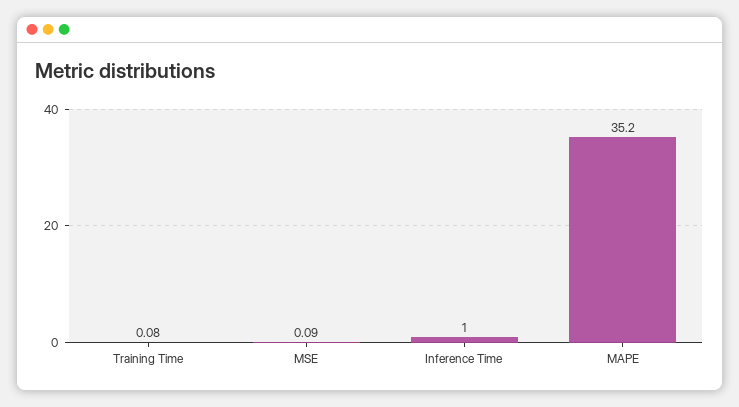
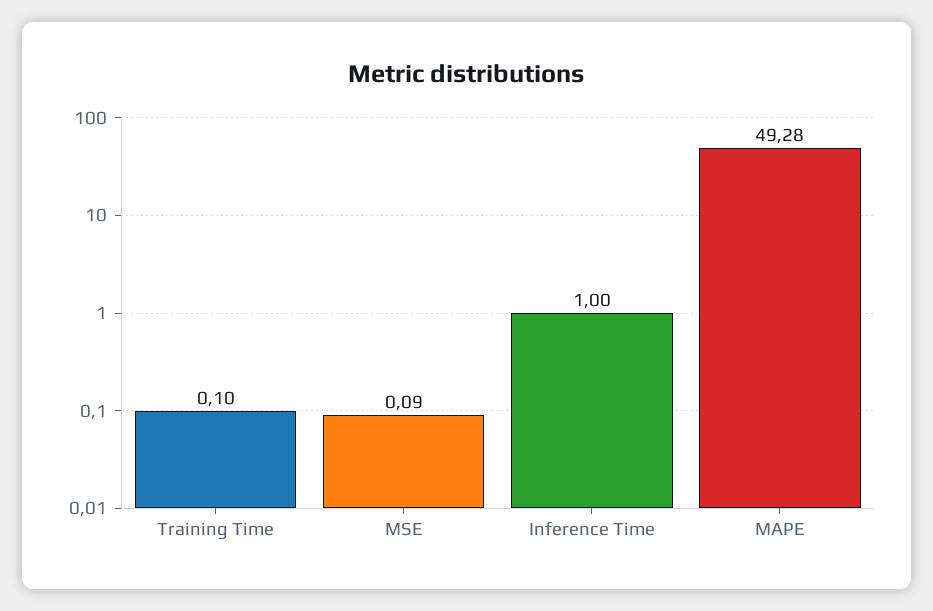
  {
-   "Training Time": 0.08,
+   "Training Time": 0.1,
    "MSE": 0.09,
    "Inference Time": 1,
-   "MAPE": 35.2
+   "MAPE": 49.28
  }

